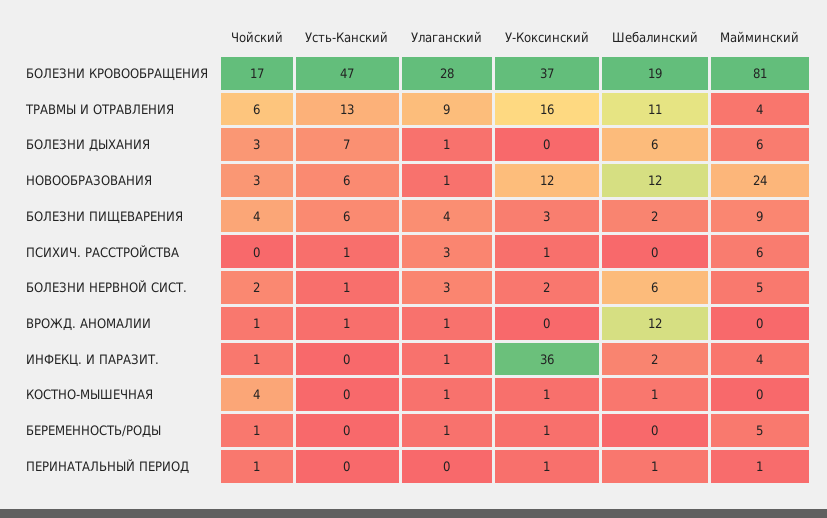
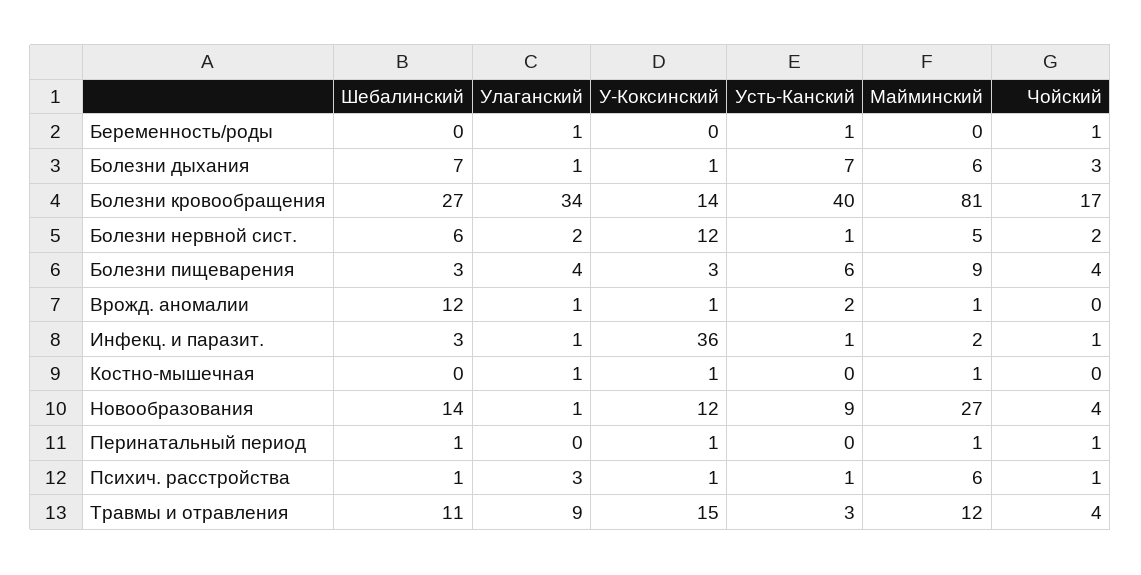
  {
    "Чойский": {
      "БОЛЕЗНИ КРОВООБРАЩЕНИЯ": 17,
-     "ТРАВМЫ И ОТРАВЛЕНИЯ": 6,
+     "ТРАВМЫ И ОТРАВЛЕНИЯ": 4,
      "БОЛЕЗНИ ДЫХАНИЯ": 3,
-     "НОВООБРАЗОВАНИЯ": 3,
+     "НОВООБРАЗОВАНИЯ": 4,
      "БОЛЕЗНИ ПИЩЕВАРЕНИЯ": 4,
-     "ПСИХИЧ. РАССТРОЙСТВА": 0,
+     "ПСИХИЧ. РАССТРОЙСТВА": 1,
      "БОЛЕЗНИ НЕРВНОЙ СИСТ.": 2,
-     "ВРОЖД. АНОМАЛИИ": 1,
+     "ВРОЖД. АНОМАЛИИ": 0,
      "ИНФЕКЦ. И ПАРАЗИТ.": 1,
-     "КОСТНО-МЫШЕЧНАЯ": 4,
+     "КОСТНО-МЫШЕЧНАЯ": 0,
      "БЕРЕМЕННОСТЬ/РОДЫ": 1,
      "ПЕРИНАТАЛЬНЫЙ ПЕРИОД": 1
    },
    "Усть-Канский": {
-     "БОЛЕЗНИ КРОВООБРАЩЕНИЯ": 47,
+     "БОЛЕЗНИ КРОВООБРАЩЕНИЯ": 40,
-     "ТРАВМЫ И ОТРАВЛЕНИЯ": 13,
+     "ТРАВМЫ И ОТРАВЛЕНИЯ": 3,
      "БОЛЕЗНИ ДЫХАНИЯ": 7,
-     "НОВООБРАЗОВАНИЯ": 6,
+     "НОВООБРАЗОВАНИЯ": 9,
      "БОЛЕЗНИ ПИЩЕВАРЕНИЯ": 6,
      "ПСИХИЧ. РАССТРОЙСТВА": 1,
      "БОЛЕЗНИ НЕРВНОЙ СИСТ.": 1,
-     "ВРОЖД. АНОМАЛИИ": 1,
+     "ВРОЖД. АНОМАЛИИ": 2,
-     "ИНФЕКЦ. И ПАРАЗИТ.": 0,
+     "ИНФЕКЦ. И ПАРАЗИТ.": 1,
      "КОСТНО-МЫШЕЧНАЯ": 0,
-     "БЕРЕМЕННОСТЬ/РОДЫ": 0,
+     "БЕРЕМЕННОСТЬ/РОДЫ": 1,
      "ПЕРИНАТАЛЬНЫЙ ПЕРИОД": 0
    },
    "Улаганский": {
-     "БОЛЕЗНИ КРОВООБРАЩЕНИЯ": 28,
+     "БОЛЕЗНИ КРОВООБРАЩЕНИЯ": 34,
      "ТРАВМЫ И ОТРАВЛЕНИЯ": 9,
      "БОЛЕЗНИ ДЫХАНИЯ": 1,
      "НОВООБРАЗОВАНИЯ": 1,
      "БОЛЕЗНИ ПИЩЕВАРЕНИЯ": 4,
      "ПСИХИЧ. РАССТРОЙСТВА": 3,
-     "БОЛЕЗНИ НЕРВНОЙ СИСТ.": 3,
+     "БОЛЕЗНИ НЕРВНОЙ СИСТ.": 2,
      "ВРОЖД. АНОМАЛИИ": 1,
      "ИНФЕКЦ. И ПАРАЗИТ.": 1,
      "КОСТНО-МЫШЕЧНАЯ": 1,
      "БЕРЕМЕННОСТЬ/РОДЫ": 1,
      "ПЕРИНАТАЛЬНЫЙ ПЕРИОД": 0
    },
    "У-Коксинский": {
-     "БОЛЕЗНИ КРОВООБРАЩЕНИЯ": 37,
+     "БОЛЕЗНИ КРОВООБРАЩЕНИЯ": 14,
-     "ТРАВМЫ И ОТРАВЛЕНИЯ": 16,
+     "ТРАВМЫ И ОТРАВЛЕНИЯ": 15,
-     "БОЛЕЗНИ ДЫХАНИЯ": 0,
+     "БОЛЕЗНИ ДЫХАНИЯ": 1,
      "НОВООБРАЗОВАНИЯ": 12,
      "БОЛЕЗНИ ПИЩЕВАРЕНИЯ": 3,
      "ПСИХИЧ. РАССТРОЙСТВА": 1,
-     "БОЛЕЗНИ НЕРВНОЙ СИСТ.": 2,
+     "БОЛЕЗНИ НЕРВНОЙ СИСТ.": 12,
-     "ВРОЖД. АНОМАЛИИ": 0,
+     "ВРОЖД. АНОМАЛИИ": 1,
      "ИНФЕКЦ. И ПАРАЗИТ.": 36,
      "КОСТНО-МЫШЕЧНАЯ": 1,
-     "БЕРЕМЕННОСТЬ/РОДЫ": 1,
+     "БЕРЕМЕННОСТЬ/РОДЫ": 0,
      "ПЕРИНАТАЛЬНЫЙ ПЕРИОД": 1
    },
    "Шебалинский": {
-     "БОЛЕЗНИ КРОВООБРАЩЕНИЯ": 19,
+     "БОЛЕЗНИ КРОВООБРАЩЕНИЯ": 27,
      "ТРАВМЫ И ОТРАВЛЕНИЯ": 11,
-     "БОЛЕЗНИ ДЫХАНИЯ": 6,
+     "БОЛЕЗНИ ДЫХАНИЯ": 7,
-     "НОВООБРАЗОВАНИЯ": 12,
+     "НОВООБРАЗОВАНИЯ": 14,
-     "БОЛЕЗНИ ПИЩЕВАРЕНИЯ": 2,
+     "БОЛЕЗНИ ПИЩЕВАРЕНИЯ": 3,
-     "ПСИХИЧ. РАССТРОЙСТВА": 0,
+     "ПСИХИЧ. РАССТРОЙСТВА": 1,
      "БОЛЕЗНИ НЕРВНОЙ СИСТ.": 6,
      "ВРОЖД. АНОМАЛИИ": 12,
-     "ИНФЕКЦ. И ПАРАЗИТ.": 2,
+     "ИНФЕКЦ. И ПАРАЗИТ.": 3,
-     "КОСТНО-МЫШЕЧНАЯ": 1,
+     "КОСТНО-МЫШЕЧНАЯ": 0,
      "БЕРЕМЕННОСТЬ/РОДЫ": 0,
      "ПЕРИНАТАЛЬНЫЙ ПЕРИОД": 1
    },
    "Майминский": {
      "БОЛЕЗНИ КРОВООБРАЩЕНИЯ": 81,
-     "ТРАВМЫ И ОТРАВЛЕНИЯ": 4,
+     "ТРАВМЫ И ОТРАВЛЕНИЯ": 12,
      "БОЛЕЗНИ ДЫХАНИЯ": 6,
-     "НОВООБРАЗОВАНИЯ": 24,
+     "НОВООБРАЗОВАНИЯ": 27,
      "БОЛЕЗНИ ПИЩЕВАРЕНИЯ": 9,
      "ПСИХИЧ. РАССТРОЙСТВА": 6,
      "БОЛЕЗНИ НЕРВНОЙ СИСТ.": 5,
-     "ВРОЖД. АНОМАЛИИ": 0,
+     "ВРОЖД. АНОМАЛИИ": 1,
-     "ИНФЕКЦ. И ПАРАЗИТ.": 4,
+     "ИНФЕКЦ. И ПАРАЗИТ.": 2,
-     "КОСТНО-МЫШЕЧНАЯ": 0,
+     "КОСТНО-МЫШЕЧНАЯ": 1,
-     "БЕРЕМЕННОСТЬ/РОДЫ": 5,
+     "БЕРЕМЕННОСТЬ/РОДЫ": 0,
      "ПЕРИНАТАЛЬНЫЙ ПЕРИОД": 1
    }
  }

